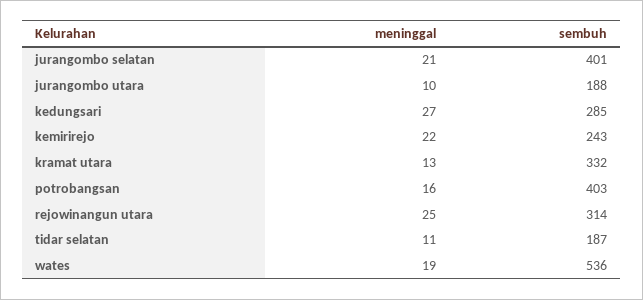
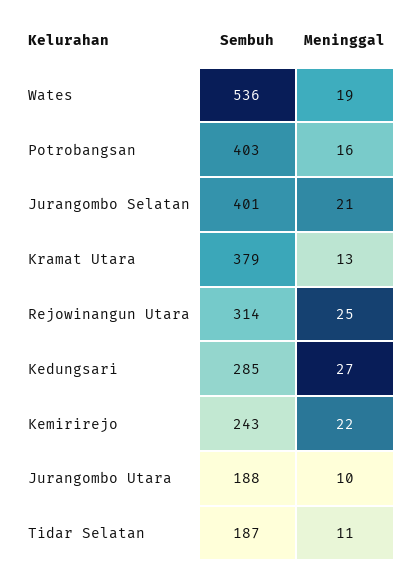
  {
    "meninggal": {
      "jurangombo selatan": 21,
      "jurangombo utara": 10,
      "kedungsari": 27,
      "kemirirejo": 22,
      "kramat utara": 13,
      "potrobangsan": 16,
      "rejowinangun utara": 25,
      "tidar selatan": 11,
      "wates": 19
    },
    "sembuh": {
      "jurangombo selatan": 401,
      "jurangombo utara": 188,
      "kedungsari": 285,
      "kemirirejo": 243,
-     "kramat utara": 332,
+     "kramat utara": 379,
      "potrobangsan": 403,
      "rejowinangun utara": 314,
      "tidar selatan": 187,
      "wates": 536
    }
  }

